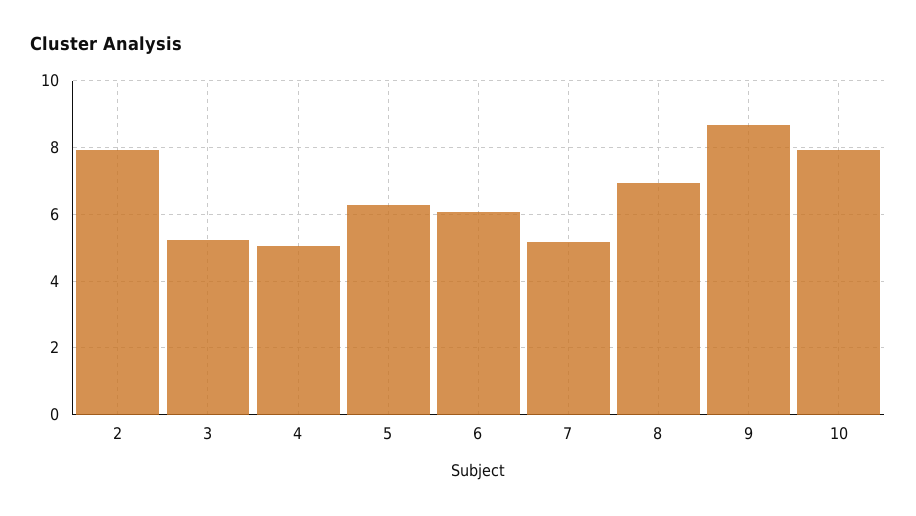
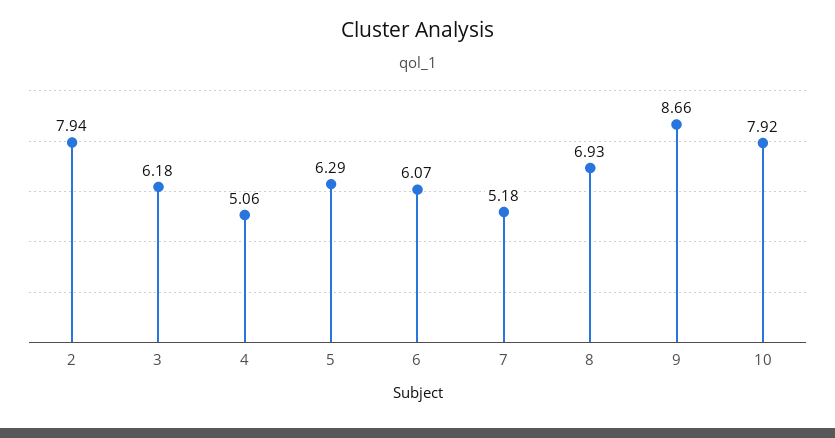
  {
    "2": 7.94,
-   "3": 5.2,
+   "3": 6.18,
    "4": 5.06,
    "5": 6.29,
    "6": 6.07,
    "7": 5.18,
    "8": 6.93,
    "9": 8.66,
    "10": 7.92
  }

